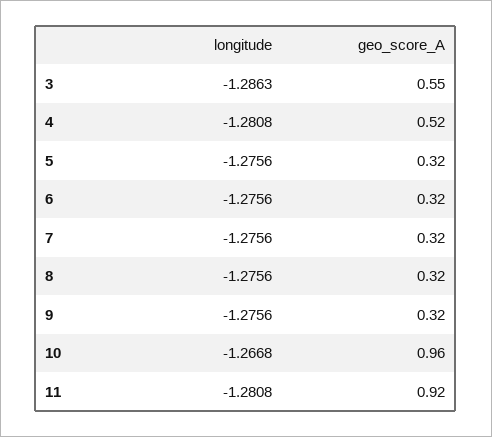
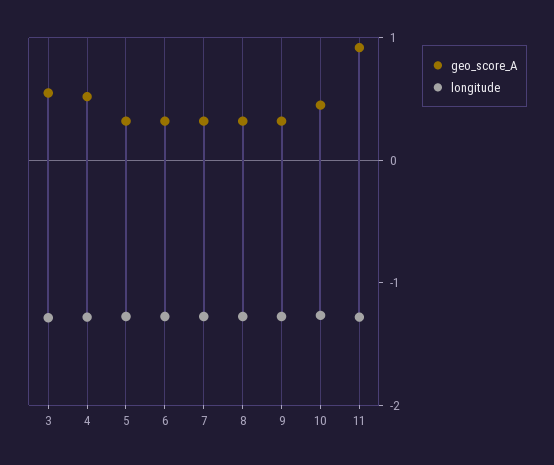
  {
    "longitude": {
      "3": -1.2863,
      "4": -1.2808,
      "5": -1.2756,
      "6": -1.2756,
      "7": -1.2756,
      "8": -1.2756,
      "9": -1.2756,
      "10": -1.2668,
      "11": -1.2808
    },
    "geo_score_A": {
      "3": 0.55,
      "4": 0.52,
      "5": 0.32,
      "6": 0.32,
      "7": 0.32,
      "8": 0.32,
      "9": 0.32,
-     "10": 0.96,
+     "10": 0.4,
      "11": 0.92
    }
  }

